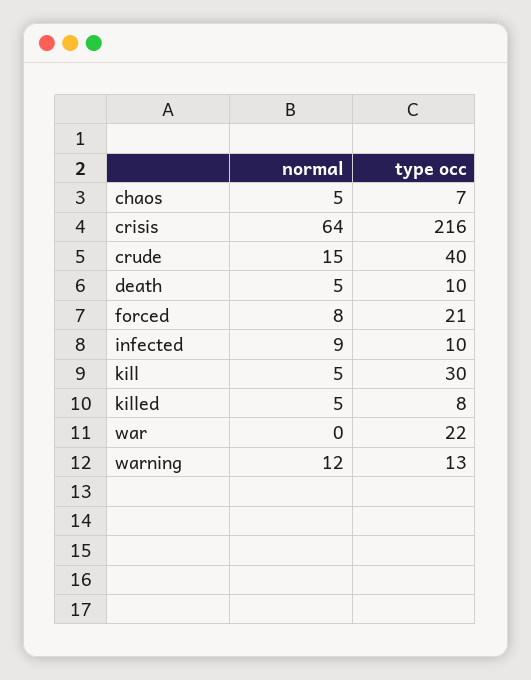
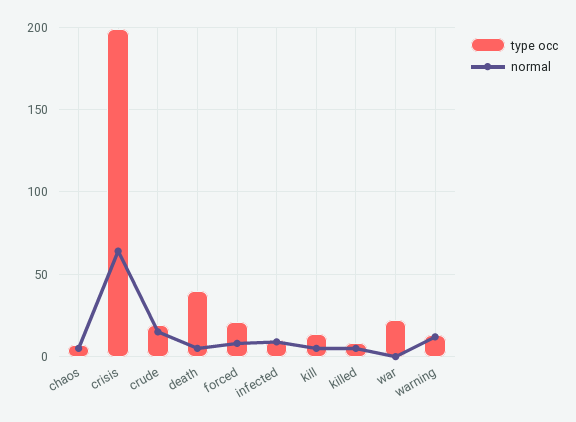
  {
    "normal": {
      "chaos": 5,
      "crisis": 64,
      "crude": 15,
      "death": 5,
      "forced": 8,
      "infected": 9,
      "kill": 5,
      "killed": 5,
      "war": 0,
      "warning": 12
    },
    "type occ": {
      "chaos": 7,
-     "crisis": 216,
+     "crisis": 200,
-     "crude": 40,
+     "crude": 20,
-     "death": 10,
+     "death": 40,
      "forced": 21,
      "infected": 10,
-     "kill": 30,
+     "kill": 15,
      "killed": 8,
      "war": 22,
      "warning": 13
    }
  }

